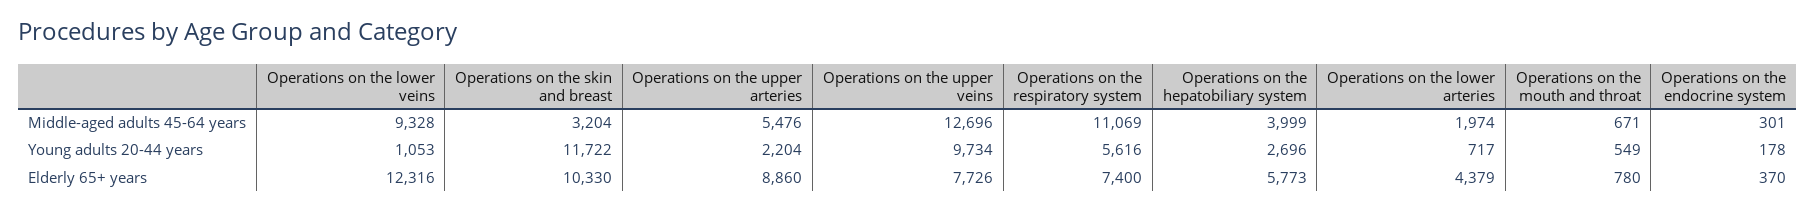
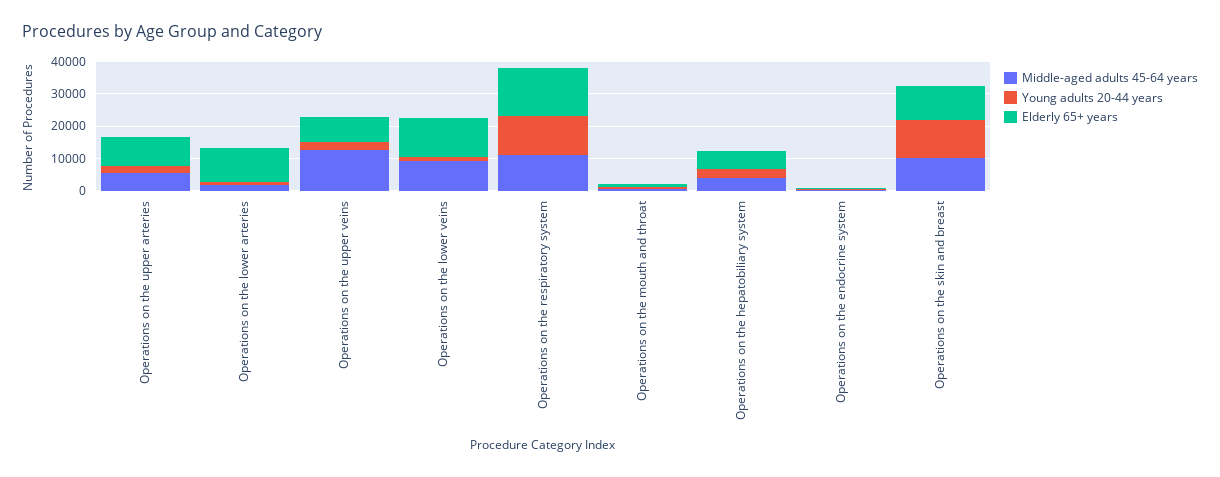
  {
    "Middle-aged adults 45-64 years": {
      "Operations on the lower veins": 9328,
-     "Operations on the skin and breast": 3204,
+     "Operations on the skin and breast": 10000,
      "Operations on the upper arteries": 5476,
      "Operations on the upper veins": 12696,
      "Operations on the respiratory system": 11069,
      "Operations on the hepatobiliary system": 3999,
      "Operations on the lower arteries": 1974,
      "Operations on the mouth and throat": 671,
      "Operations on the endocrine system": 301
    },
    "Young adults 20-44 years": {
      "Operations on the lower veins": 1053,
      "Operations on the skin and breast": 11722,
      "Operations on the upper arteries": 2204,
-     "Operations on the upper veins": 9734,
+     "Operations on the upper veins": 2500,
-     "Operations on the respiratory system": 5616,
+     "Operations on the respiratory system": 12500,
      "Operations on the hepatobiliary system": 2696,
      "Operations on the lower arteries": 717,
      "Operations on the mouth and throat": 549,
      "Operations on the endocrine system": 178
    },
    "Elderly 65+ years": {
      "Operations on the lower veins": 12316,
      "Operations on the skin and breast": 10330,
      "Operations on the upper arteries": 8860,
      "Operations on the upper veins": 7726,
-     "Operations on the respiratory system": 7400,
+     "Operations on the respiratory system": 15000,
      "Operations on the hepatobiliary system": 5773,
-     "Operations on the lower arteries": 4379,
+     "Operations on the lower arteries": 10000,
      "Operations on the mouth and throat": 780,
      "Operations on the endocrine system": 370
    }
  }

